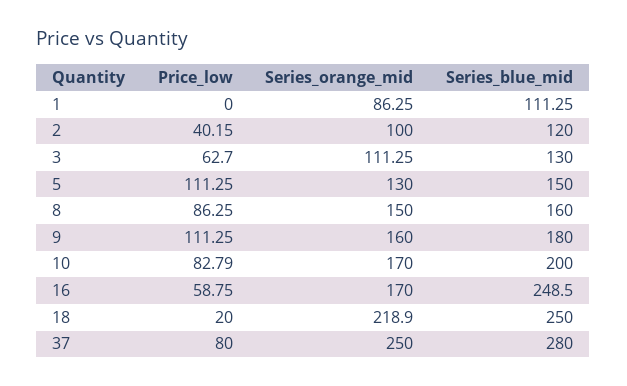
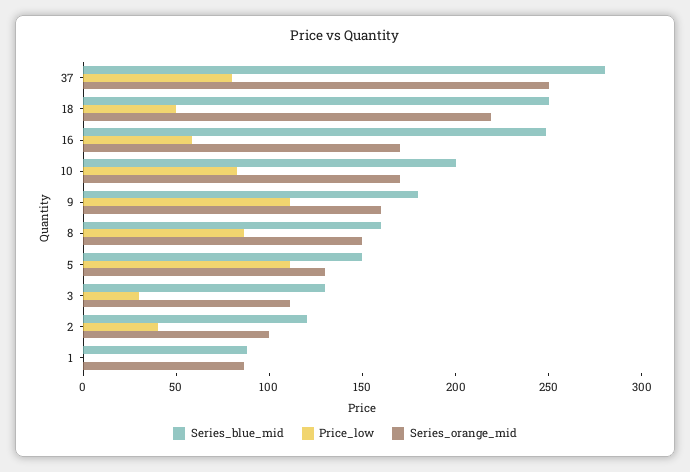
  {
    "Price_low": {
      "1": 0,
      "2": 40.15,
-     "3": 62.7,
+     "3": 30,
      "5": 111.25,
      "8": 86.25,
      "9": 111.25,
      "10": 82.79,
      "16": 58.75,
-     "18": 20,
+     "18": 50,
      "37": 80
    },
    "Series_orange_mid": {
      "1": 86.25,
      "2": 100,
      "3": 111.25,
      "5": 130,
      "8": 150,
      "9": 160,
      "10": 170,
      "16": 170,
      "18": 218.9,
      "37": 250
    },
    "Series_blue_mid": {
-     "1": 111.25,
+     "1": 90,
      "2": 120,
      "3": 130,
      "5": 150,
      "8": 160,
      "9": 180,
      "10": 200,
      "16": 248.5,
      "18": 250,
      "37": 280
    }
  }

